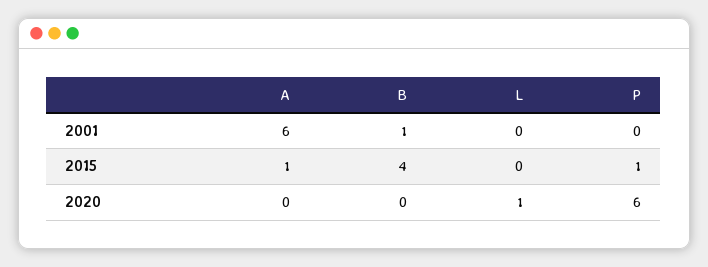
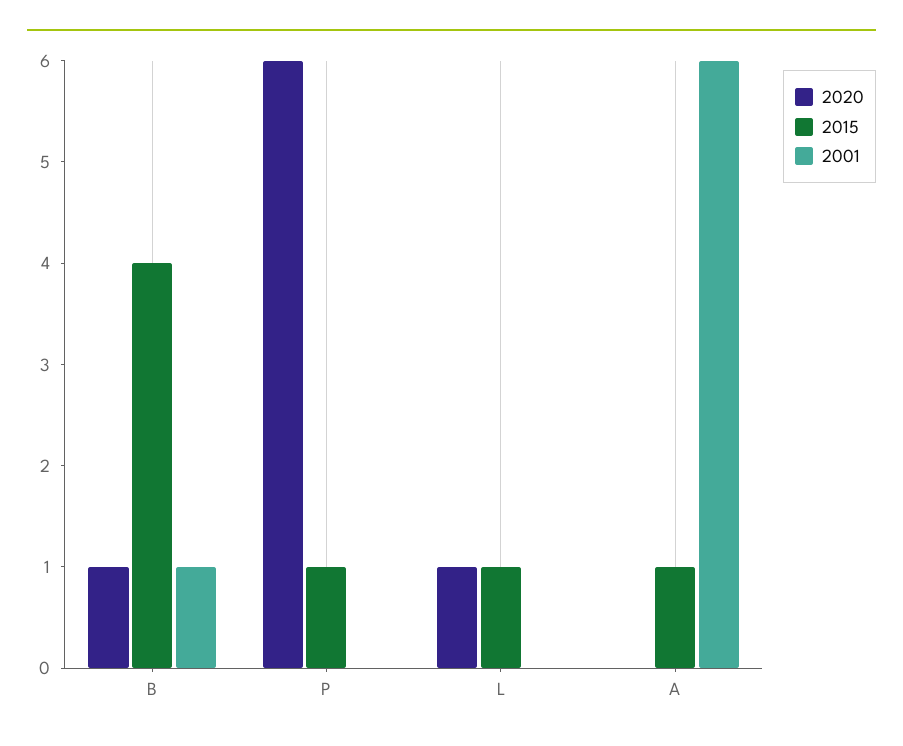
  {
    "2001": {
      "A": 6,
      "B": 1,
      "L": 0,
      "P": 0
    },
    "2015": {
      "A": 1,
      "B": 4,
-     "L": 0,
+     "L": 1,
      "P": 1
    },
    "2020": {
      "A": 0,
-     "B": 0,
+     "B": 1,
      "L": 1,
      "P": 6
    }
  }

